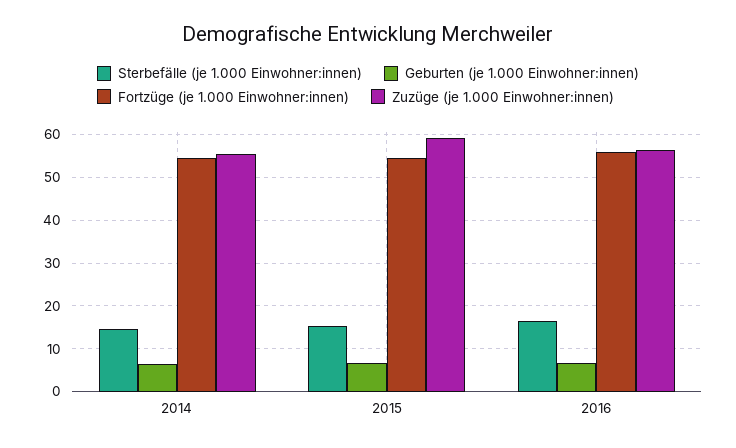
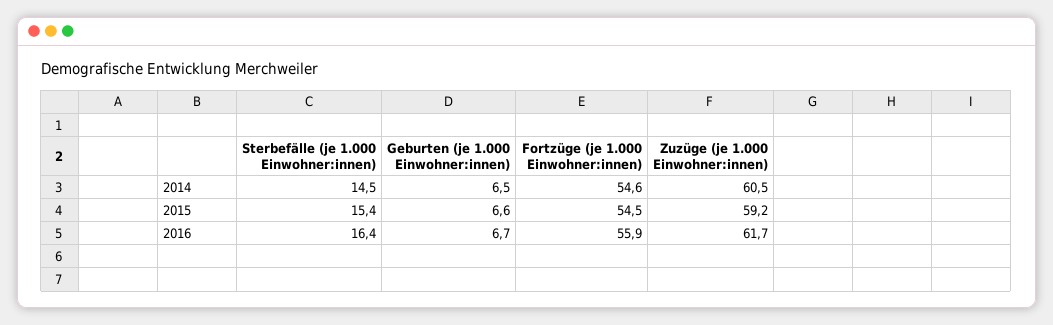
  {
    "Sterbefälle (je 1.000 Einwohner:innen)": {
      "2014": 14.5,
      "2015": 15.4,
      "2016": 16.4
    },
    "Geburten (je 1.000 Einwohner:innen)": {
      "2014": 6.5,
      "2015": 6.6,
      "2016": 6.7
    },
    "Fortzüge (je 1.000 Einwohner:innen)": {
      "2014": 54.6,
      "2015": 54.5,
      "2016": 55.9
    },
    "Zuzüge (je 1.000 Einwohner:innen)": {
-     "2014": 56,
+     "2014": 60.5,
      "2015": 59.2,
-     "2016": 56
+     "2016": 61.7
    }
  }

